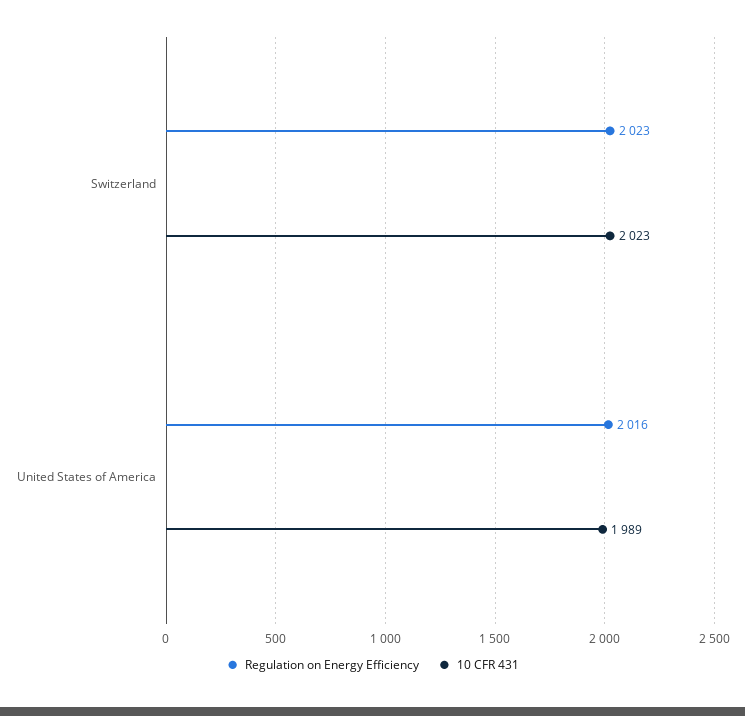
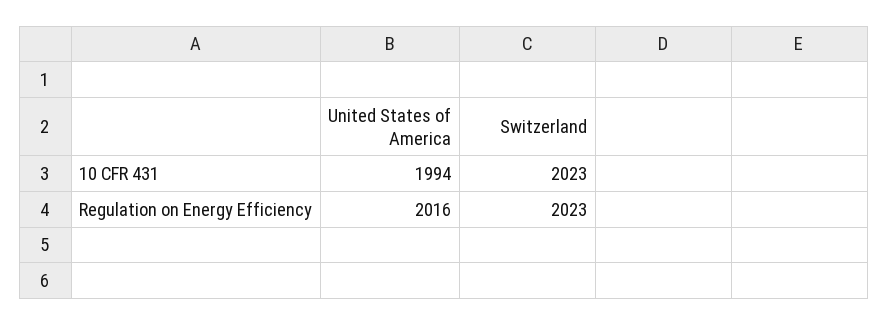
  {
    "Regulation on Energy Efficiency": {
      "Switzerland": 2023,
      "United States of America": 2016
    },
    "10 CFR 431": {
      "Switzerland": 2023,
-     "United States of America": 1989
+     "United States of America": 1994
    }
  }

